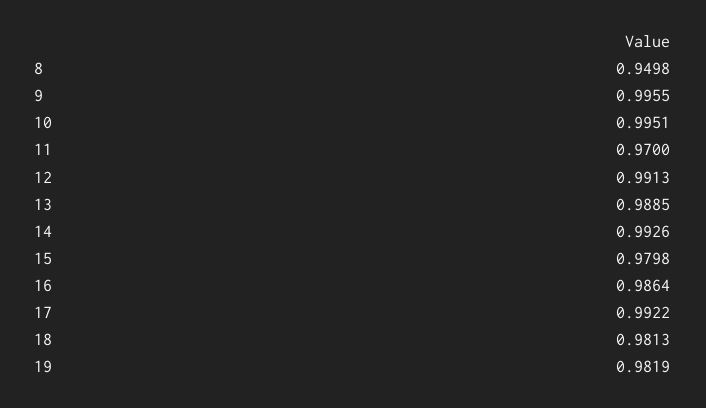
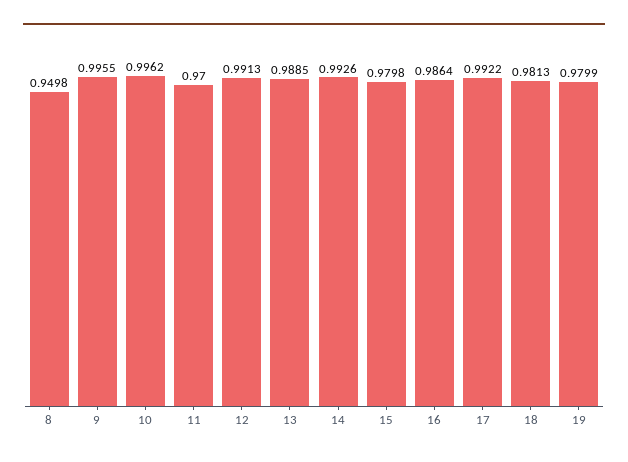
  {
    "8": 0.9498,
    "9": 0.9955,
-   "10": 0.9951,
+   "10": 0.9962,
    "11": 0.97,
    "12": 0.9913,
    "13": 0.9885,
    "14": 0.9926,
    "15": 0.9798,
    "16": 0.9864,
    "17": 0.9922,
    "18": 0.9813,
-   "19": 0.9819
+   "19": 0.9799
  }

